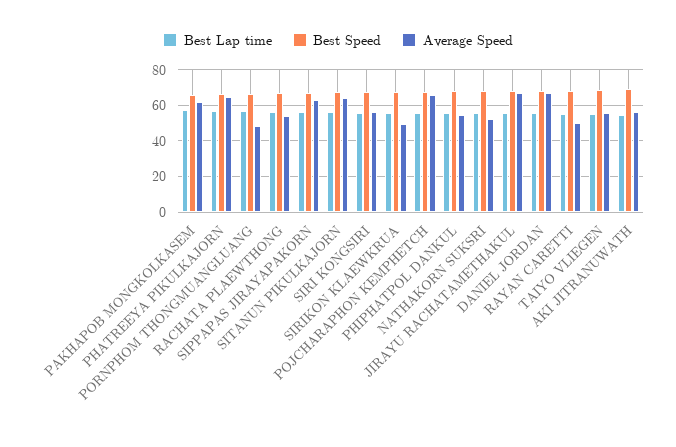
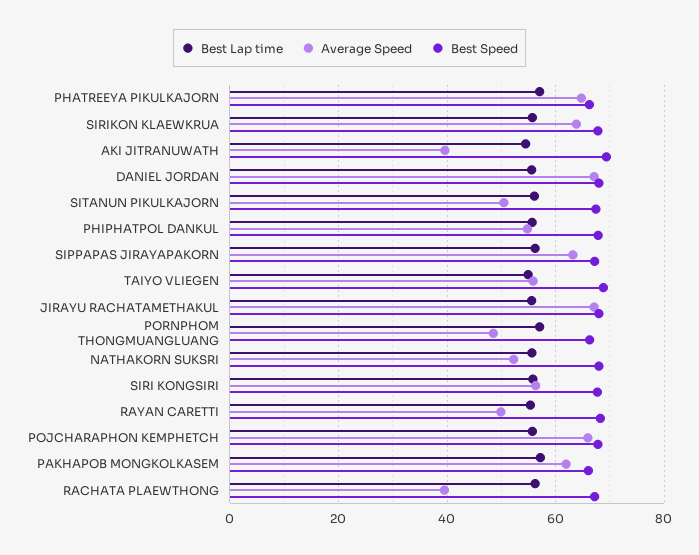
  {
    "Best Lap time": {
      "PAKHAPOB MONGKOLKASEM": 58,
      "PHATREEYA PIKULKAJORN": 58,
      "PORNPHOM THONGMUANGLUANG": 58,
      "RACHATA PLAEWTHONG": 56,
      "SIPPAPAS JIRAYAPAKORN": 56,
      "SITANUN PIKULKAJORN": 56,
      "SIRI KONGSIRI": 56,
      "SIRIKON KLAEWKRUA": 56,
      "POJCHARAPHON KEMPHETCH": 56,
      "PHIPHATPOL DANKUL": 56,
      "NATHAKORN SUKSRI": 56,
      "JIRAYU RACHATAMETHAKUL": 56,
      "DANIEL JORDAN": 56,
      "RAYAN CARETTI": 56,
      "TAIYO VLIEGEN": 54,
      "AKI JITRANUWATH": 54
    },
    "Best Speed": {
      "PAKHAPOB MONGKOLKASEM": 66,
      "PHATREEYA PIKULKAJORN": 66,
      "PORNPHOM THONGMUANGLUANG": 66,
      "RACHATA PLAEWTHONG": 68,
      "SIPPAPAS JIRAYAPAKORN": 68,
      "SITANUN PIKULKAJORN": 68,
      "SIRI KONGSIRI": 68,
      "SIRIKON KLAEWKRUA": 68,
      "POJCHARAPHON KEMPHETCH": 68,
      "PHIPHATPOL DANKUL": 68,
      "NATHAKORN SUKSRI": 68,
      "JIRAYU RACHATAMETHAKUL": 68,
      "DANIEL JORDAN": 68,
      "RAYAN CARETTI": 68,
      "TAIYO VLIEGEN": 68,
      "AKI JITRANUWATH": 70
    },
    "Average Speed": {
      "PAKHAPOB MONGKOLKASEM": 62,
      "PHATREEYA PIKULKAJORN": 64,
      "PORNPHOM THONGMUANGLUANG": 48,
-     "RACHATA PLAEWTHONG": 55,
+     "RACHATA PLAEWTHONG": 40,
      "SIPPAPAS JIRAYAPAKORN": 64,
-     "SITANUN PIKULKAJORN": 65,
+     "SITANUN PIKULKAJORN": 50,
      "SIRI KONGSIRI": 56,
-     "SIRIKON KLAEWKRUA": 50,
+     "SIRIKON KLAEWKRUA": 64,
      "POJCHARAPHON KEMPHETCH": 66,
      "PHIPHATPOL DANKUL": 54,
      "NATHAKORN SUKSRI": 52,
      "JIRAYU RACHATAMETHAKUL": 68,
      "DANIEL JORDAN": 68,
      "RAYAN CARETTI": 50,
      "TAIYO VLIEGEN": 56,
-     "AKI JITRANUWATH": 55
+     "AKI JITRANUWATH": 40
    }
  }

